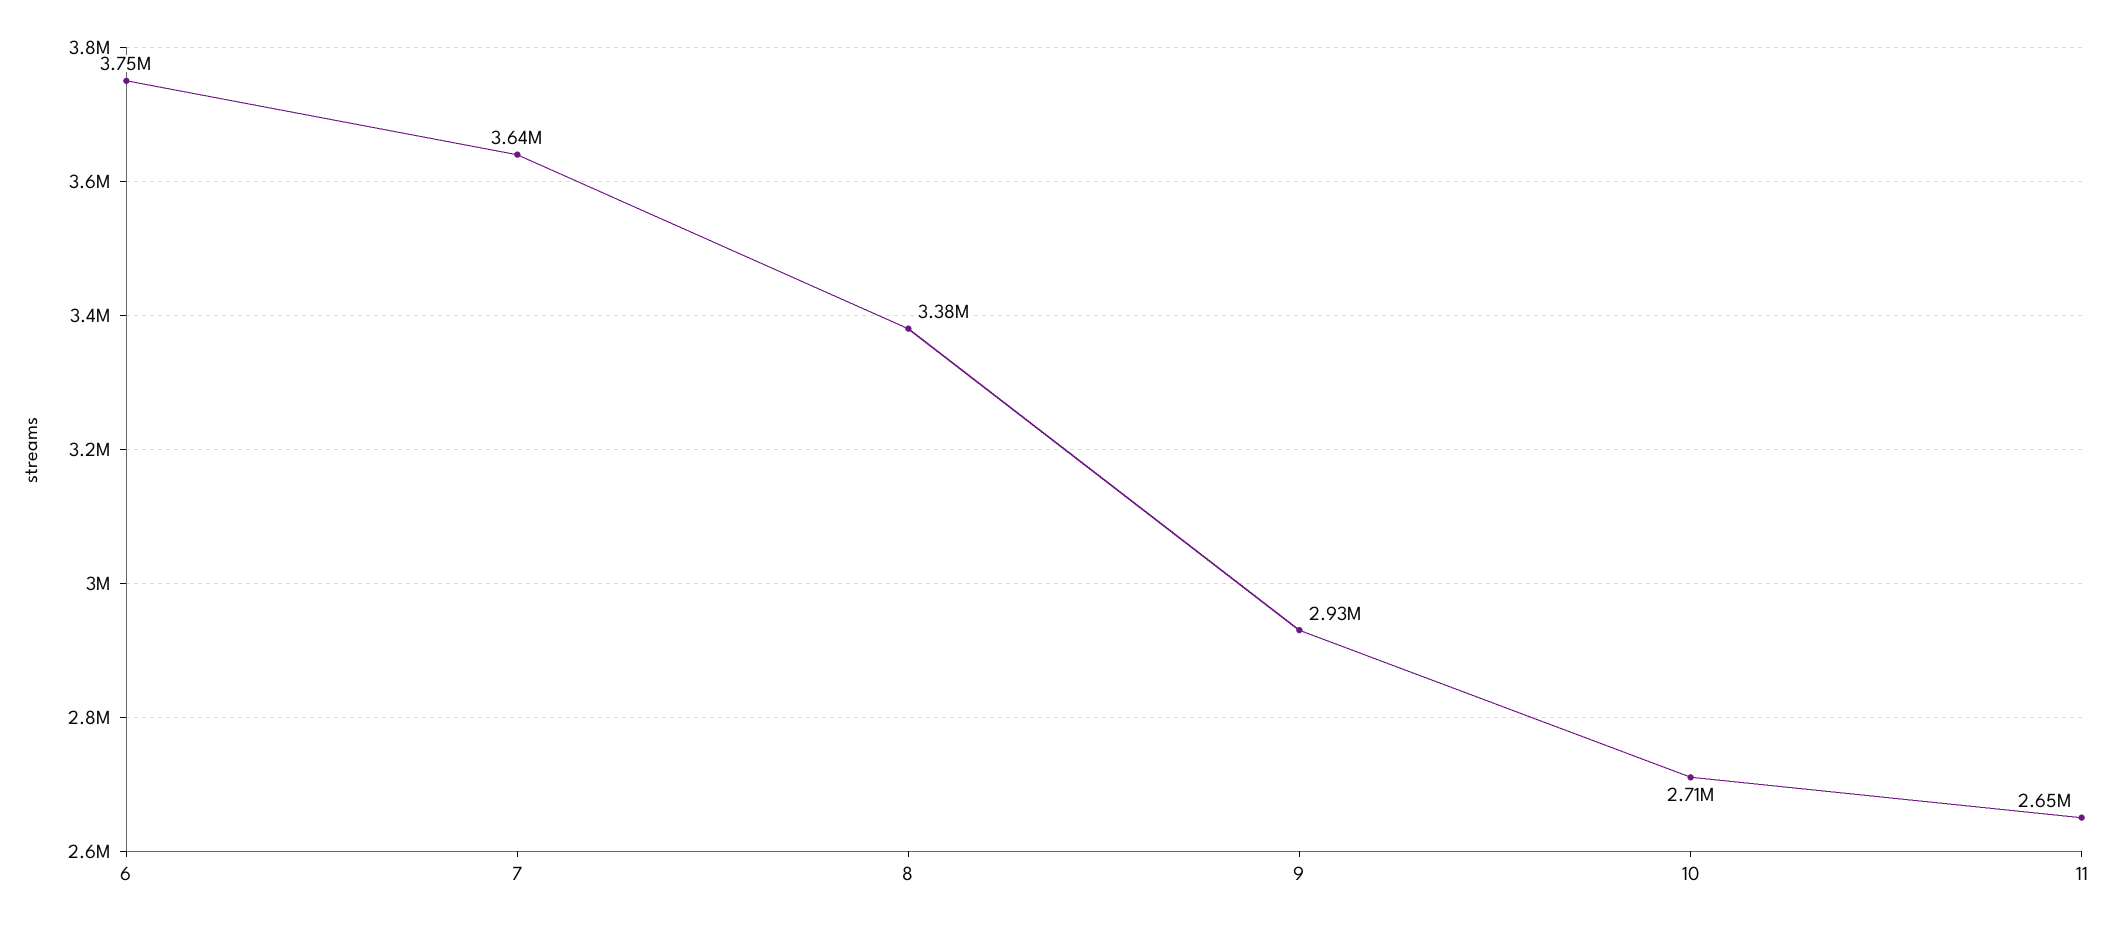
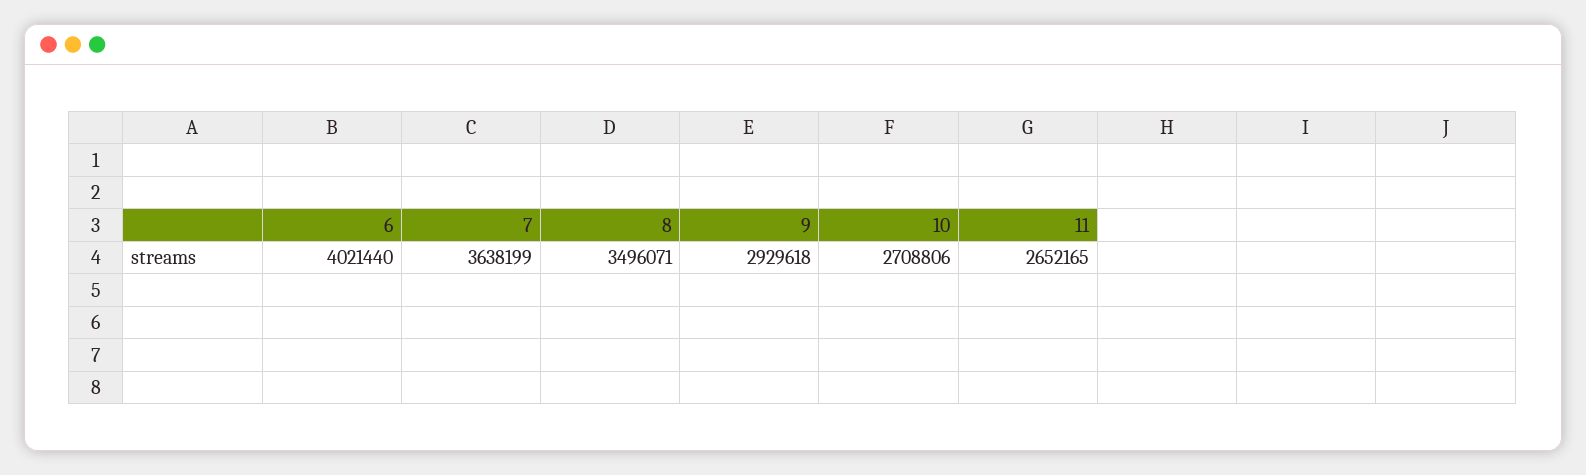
  {
-   "6": 3750000,
+   "6": 4021440,
    "7": 3638199,
-   "8": 3380000,
+   "8": 3496071,
    "9": 2929618,
    "10": 2708806,
    "11": 2652165
  }

